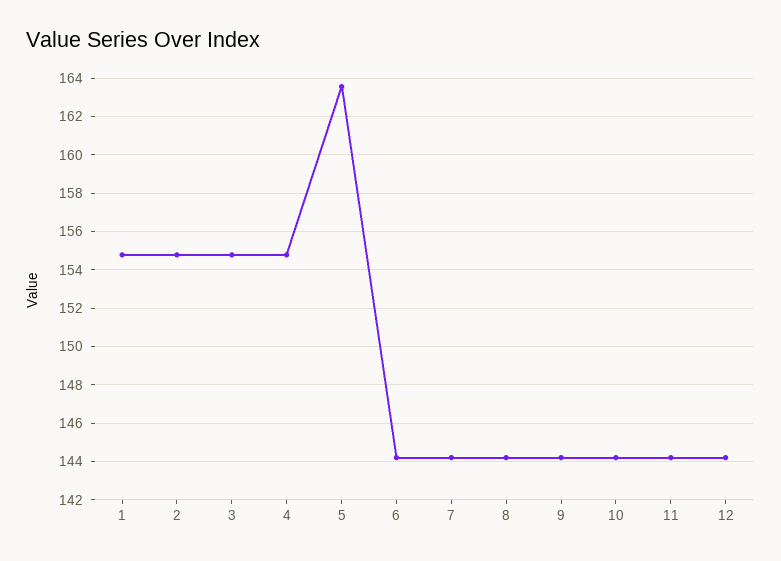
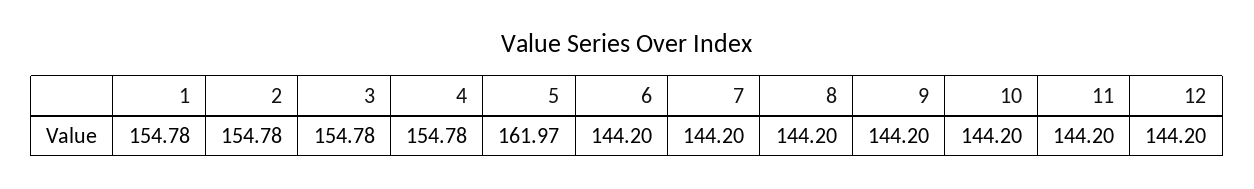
  {
    "1": 154.78,
    "2": 154.78,
    "3": 154.78,
    "4": 154.78,
-   "5": 163.5,
+   "5": 161.97,
    "6": 144.2,
    "7": 144.2,
    "8": 144.2,
    "9": 144.2,
    "10": 144.2,
    "11": 144.2,
    "12": 144.2
  }

